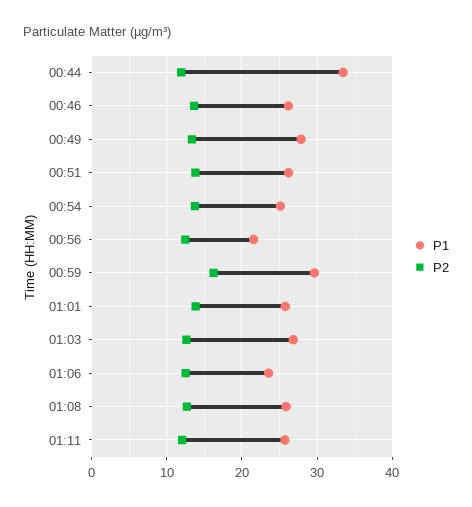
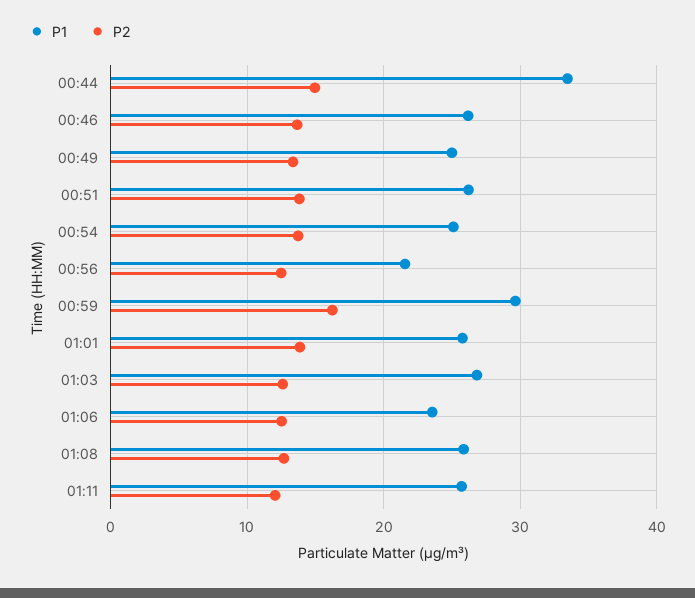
  {
    "P1": {
      "00:44": 33,
      "00:46": 26,
-     "00:49": 28,
+     "00:49": 25,
      "00:51": 26,
      "00:54": 25,
      "00:56": 22,
      "00:59": 30,
      "01:01": 26,
      "01:03": 27,
      "01:06": 24,
      "01:08": 26,
      "01:11": 26
    },
    "P2": {
-     "00:44": 12,
+     "00:44": 15,
      "00:46": 14,
      "00:49": 13,
      "00:51": 14,
      "00:54": 14,
      "00:56": 12,
      "00:59": 16,
      "01:01": 14,
      "01:03": 13,
      "01:06": 13,
      "01:08": 13,
      "01:11": 12
    }
  }

